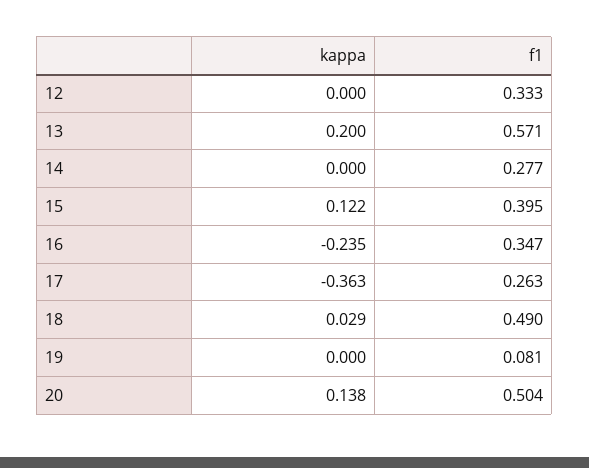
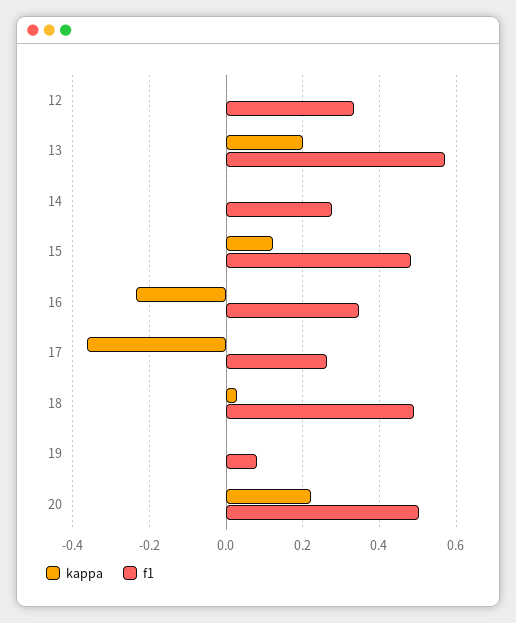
  {
    "kappa": {
      "12": 0,
      "13": 0.2,
      "14": 0,
      "15": 0.122,
      "16": -0.235,
      "17": -0.363,
      "18": 0.029,
      "19": 0,
-     "20": 0.138
+     "20": 0.22
    },
    "f1": {
      "12": 0.333,
      "13": 0.571,
      "14": 0.277,
-     "15": 0.395,
+     "15": 0.48,
      "16": 0.347,
      "17": 0.263,
      "18": 0.49,
      "19": 0.081,
      "20": 0.504
    }
  }

